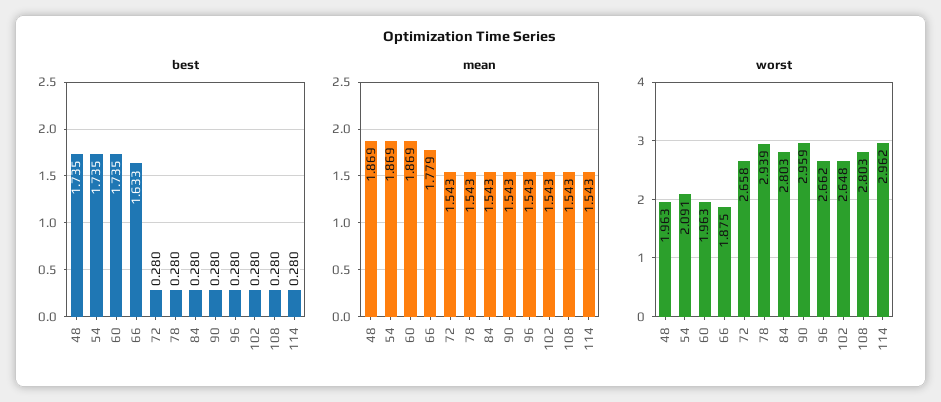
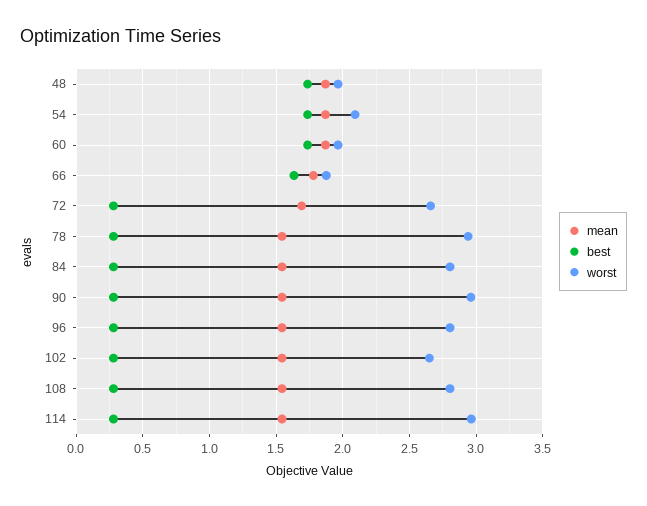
  {
    "best": {
      "48": 1.735,
      "54": 1.735,
      "60": 1.735,
      "66": 1.633,
      "72": 0.28,
      "78": 0.28,
      "84": 0.28,
      "90": 0.28,
      "96": 0.28,
      "102": 0.28,
      "108": 0.28,
      "114": 0.28
    },
    "mean": {
      "48": 1.869,
      "54": 1.869,
      "60": 1.869,
      "66": 1.779,
-     "72": 1.543,
+     "72": 1.7,
      "78": 1.543,
      "84": 1.543,
      "90": 1.543,
      "96": 1.543,
      "102": 1.543,
      "108": 1.543,
      "114": 1.543
    },
    "worst": {
      "48": 1.963,
      "54": 2.091,
      "60": 1.963,
      "66": 1.875,
      "72": 2.658,
      "78": 2.939,
      "84": 2.803,
      "90": 2.959,
-     "96": 2.662,
+     "96": 2.8,
      "102": 2.648,
      "108": 2.803,
      "114": 2.962
    }
  }

